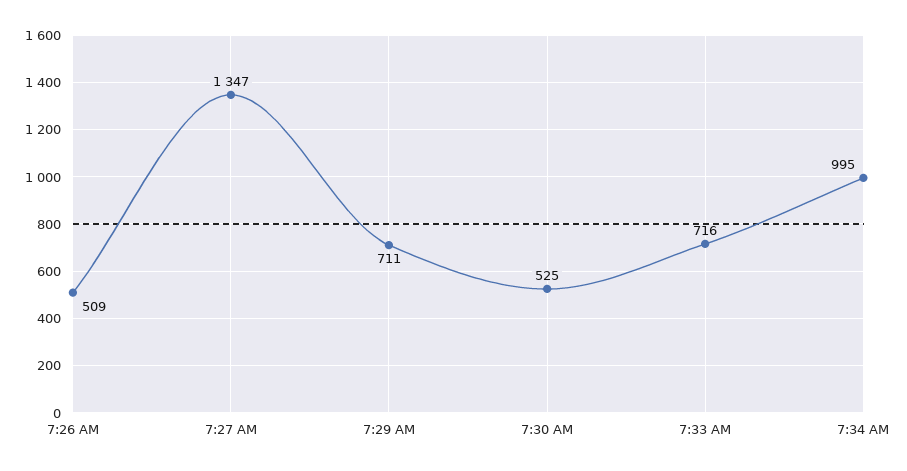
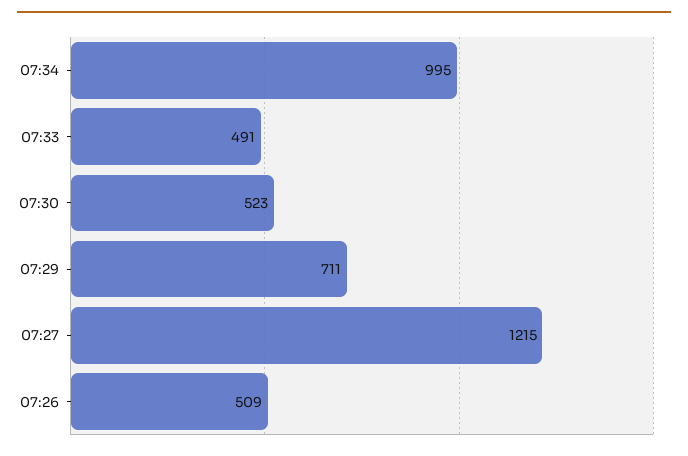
  {
    "7:26 AM": 509,
-   "7:27 AM": 1347,
+   "7:27 AM": 1215,
    "7:29 AM": 711,
-   "7:30 AM": 525,
+   "7:30 AM": 523,
-   "7:33 AM": 716,
+   "7:33 AM": 491,
    "7:34 AM": 995
  }

